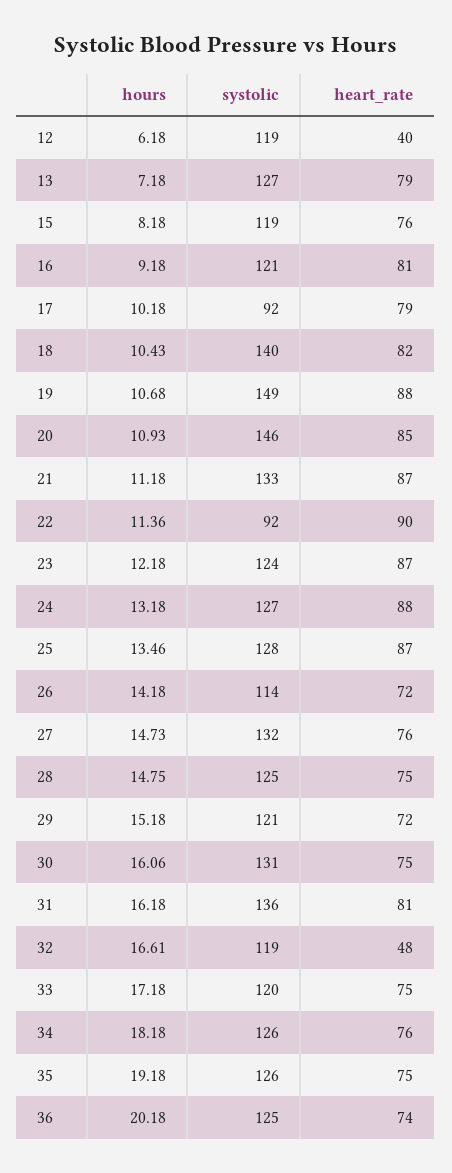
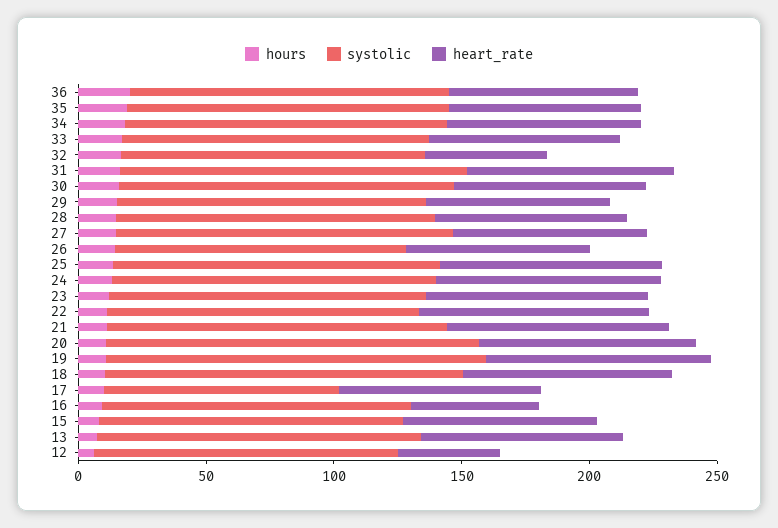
  {
    "hours": {
      "12": 6.18,
      "13": 7.18,
      "15": 8.18,
      "16": 9.18,
      "17": 10.18,
      "18": 10.43,
      "19": 10.68,
      "20": 10.93,
      "21": 11.18,
      "22": 11.36,
      "23": 12.18,
      "24": 13.18,
      "25": 13.46,
      "26": 14.18,
      "27": 14.73,
      "28": 14.75,
      "29": 15.18,
      "30": 16.06,
      "31": 16.18,
      "32": 16.61,
      "33": 17.18,
      "34": 18.18,
      "35": 19.18,
      "36": 20.18
    },
    "systolic": {
      "12": 119,
      "13": 127,
      "15": 119,
      "16": 121,
      "17": 92,
      "18": 140,
      "19": 149,
      "20": 146,
      "21": 133,
-     "22": 92,
+     "22": 120,
      "23": 124,
      "24": 127,
      "25": 128,
      "26": 114,
      "27": 132,
      "28": 125,
      "29": 121,
      "30": 131,
      "31": 136,
      "32": 119,
      "33": 120,
      "34": 126,
      "35": 126,
      "36": 125
    },
    "heart_rate": {
      "12": 40,
      "13": 79,
      "15": 76,
-     "16": 81,
+     "16": 50,
      "17": 79,
      "18": 82,
      "19": 88,
      "20": 85,
      "21": 87,
      "22": 90,
      "23": 87,
      "24": 88,
      "25": 87,
      "26": 72,
      "27": 76,
      "28": 75,
      "29": 72,
      "30": 75,
      "31": 81,
      "32": 48,
      "33": 75,
      "34": 76,
      "35": 75,
      "36": 74
    }
  }

